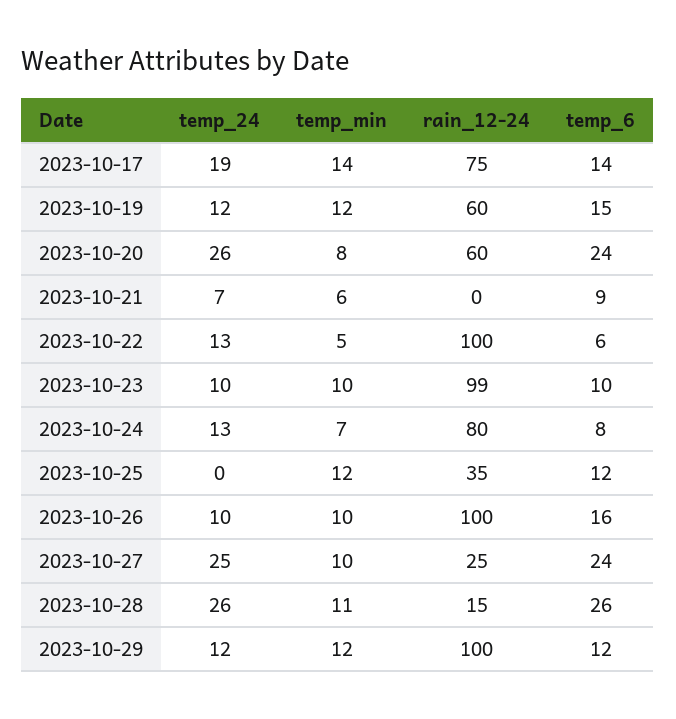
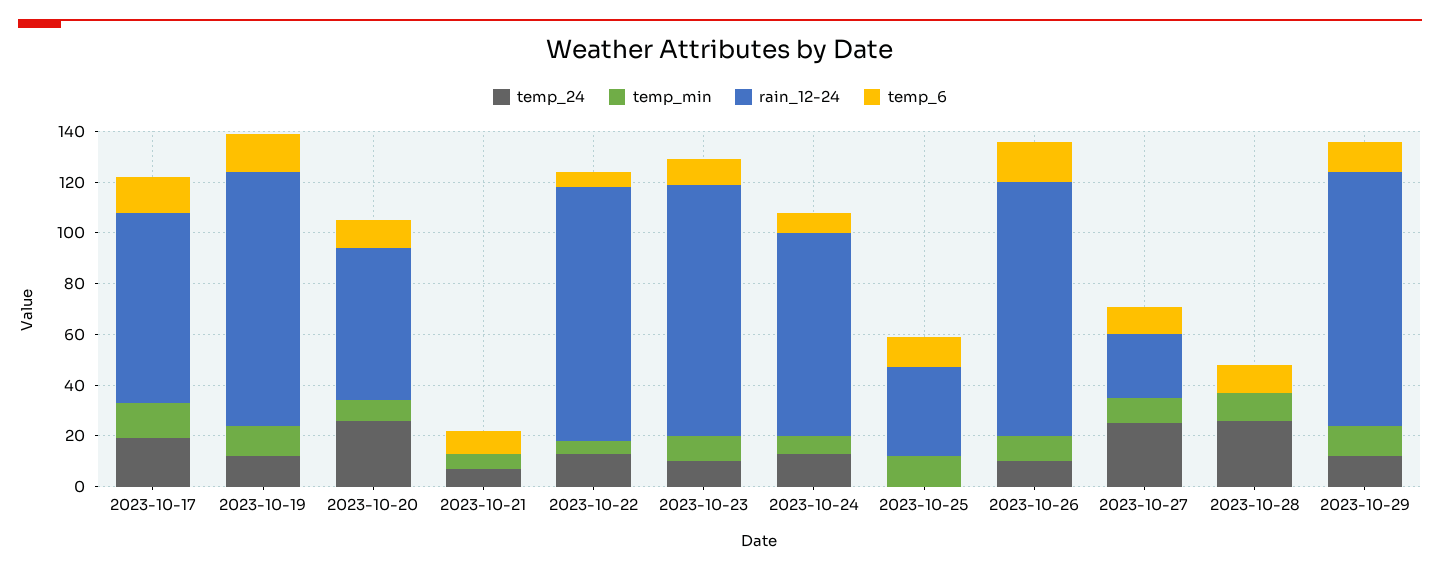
  {
    "temp_24": {
      "2023-10-17": 19,
      "2023-10-19": 12,
      "2023-10-20": 26,
      "2023-10-21": 7,
      "2023-10-22": 13,
      "2023-10-23": 10,
      "2023-10-24": 13,
      "2023-10-25": 0,
      "2023-10-26": 10,
      "2023-10-27": 25,
      "2023-10-28": 26,
      "2023-10-29": 12
    },
    "temp_min": {
      "2023-10-17": 14,
      "2023-10-19": 12,
      "2023-10-20": 8,
      "2023-10-21": 6,
      "2023-10-22": 5,
      "2023-10-23": 10,
      "2023-10-24": 7,
      "2023-10-25": 12,
      "2023-10-26": 10,
      "2023-10-27": 10,
      "2023-10-28": 11,
      "2023-10-29": 12
    },
    "rain_12-24": {
      "2023-10-17": 75,
-     "2023-10-19": 60,
+     "2023-10-19": 100,
      "2023-10-20": 60,
      "2023-10-21": 0,
      "2023-10-22": 100,
      "2023-10-23": 99,
      "2023-10-24": 80,
      "2023-10-25": 35,
      "2023-10-26": 100,
      "2023-10-27": 25,
-     "2023-10-28": 15,
+     "2023-10-28": 0,
      "2023-10-29": 100
    },
    "temp_6": {
      "2023-10-17": 14,
      "2023-10-19": 15,
-     "2023-10-20": 24,
+     "2023-10-20": 10,
      "2023-10-21": 9,
      "2023-10-22": 6,
      "2023-10-23": 10,
      "2023-10-24": 8,
      "2023-10-25": 12,
      "2023-10-26": 16,
-     "2023-10-27": 24,
+     "2023-10-27": 10,
-     "2023-10-28": 26,
+     "2023-10-28": 10,
      "2023-10-29": 12
    }
  }

